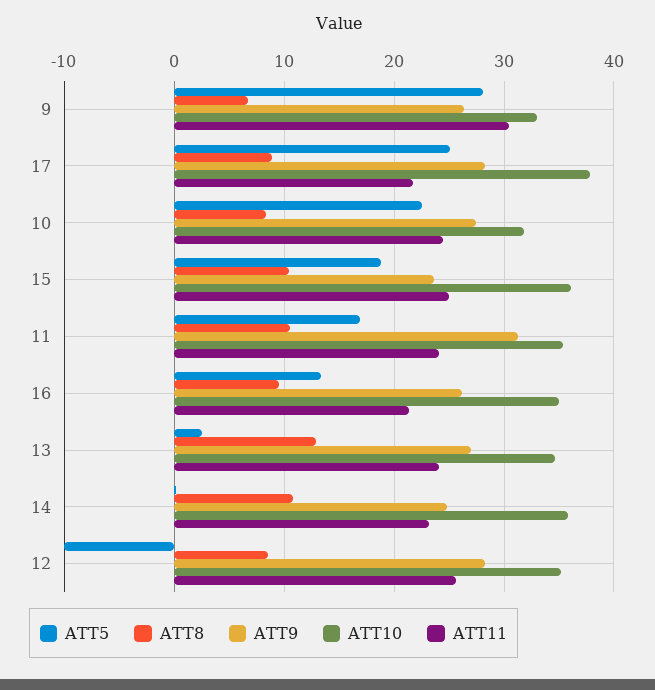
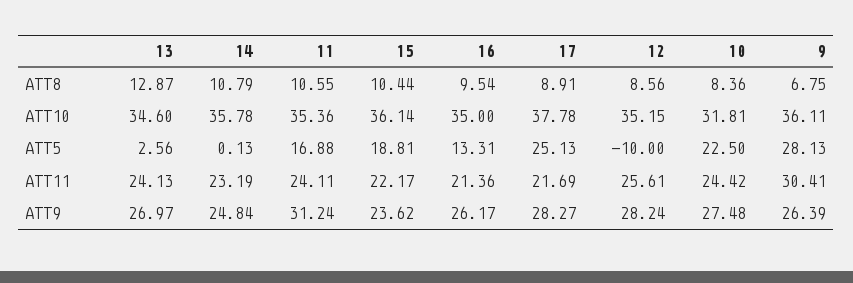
  {
    "ATT5": {
      "9": 28.13,
      "17": 25.13,
      "10": 22.5,
      "15": 18.81,
      "11": 16.88,
      "16": 13.31,
      "13": 2.56,
      "14": 0.13,
      "12": -10
    },
    "ATT8": {
      "9": 6.75,
      "17": 8.91,
      "10": 8.36,
      "15": 10.44,
      "11": 10.55,
      "16": 9.54,
      "13": 12.87,
      "14": 10.79,
      "12": 8.56
    },
    "ATT9": {
      "9": 26.39,
      "17": 28.27,
      "10": 27.48,
      "15": 23.62,
      "11": 31.24,
      "16": 26.17,
      "13": 26.97,
      "14": 24.84,
      "12": 28.24
    },
    "ATT10": {
-     "9": 33,
+     "9": 36.11,
      "17": 37.78,
      "10": 31.81,
      "15": 36.14,
      "11": 35.36,
      "16": 35,
      "13": 34.6,
      "14": 35.78,
      "12": 35.15
    },
    "ATT11": {
      "9": 30.41,
      "17": 21.69,
      "10": 24.42,
-     "15": 25,
+     "15": 22.17,
      "11": 24.11,
      "16": 21.36,
      "13": 24.13,
      "14": 23.19,
      "12": 25.61
    }
  }

